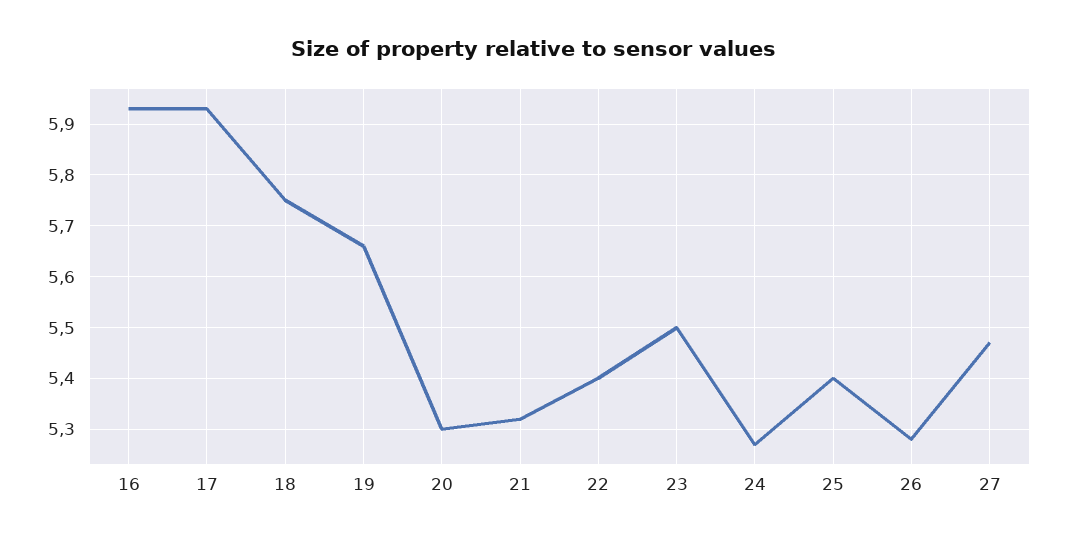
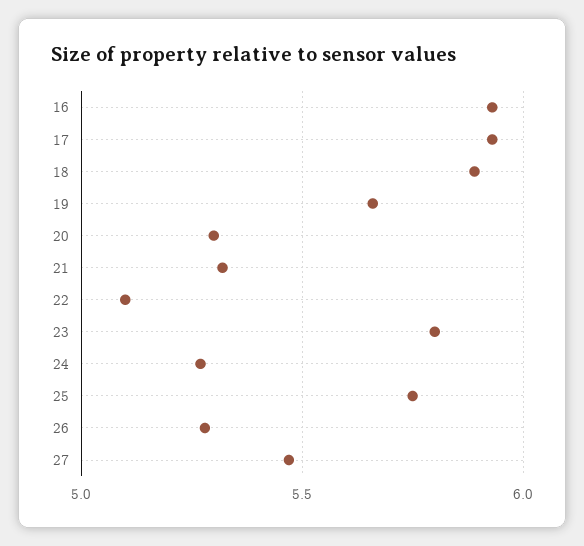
  {
    "16": 5.95,
    "17": 5.95,
-   "18": 5.75,
+   "18": 5.9,
    "19": 5.65,
    "20": 5.3,
    "21": 5.3,
-   "22": 5.4,
+   "22": 5.1,
-   "23": 5.5,
+   "23": 5.8,
    "24": 5.25,
-   "25": 5.4,
+   "25": 5.75,
    "26": 5.3,
    "27": 5.45
  }

